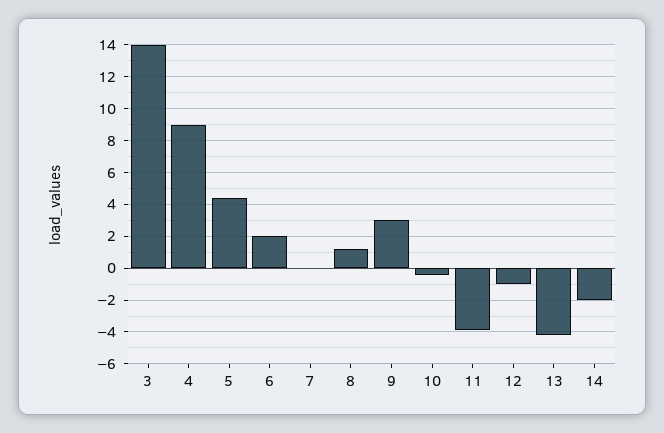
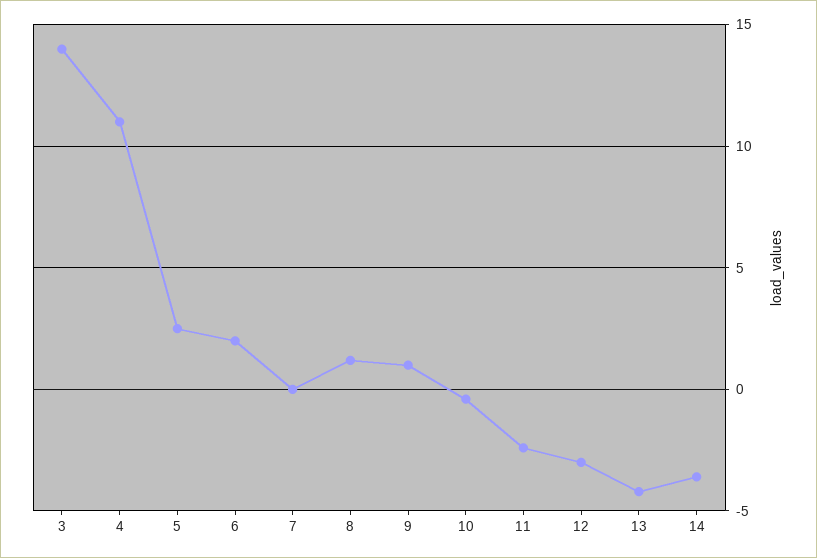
  {
    "3": 14,
-   "4": 9,
+   "4": 11,
-   "5": 4.5,
+   "5": 2.5,
    "6": 2,
    "7": 0,
    "8": 1,
-   "9": 3,
+   "9": 1,
    "10": -0.5,
-   "11": -4,
+   "11": -2.5,
-   "12": -1,
+   "12": -3,
    "13": -4,
-   "14": -2
+   "14": -3.5
  }

